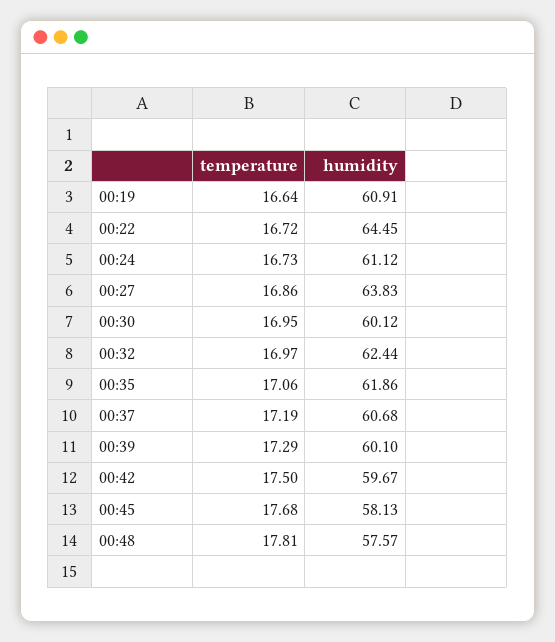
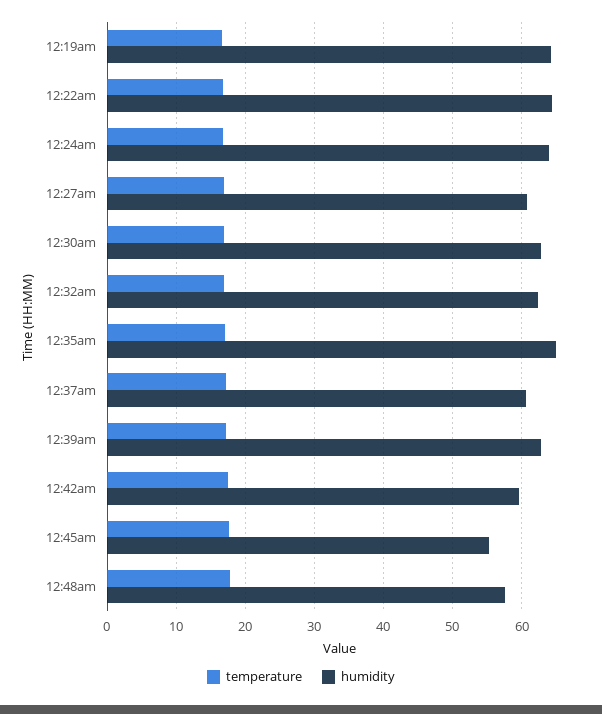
  {
    "temperature": {
      "00:19": 16.64,
      "00:22": 16.72,
      "00:24": 16.73,
      "00:27": 16.86,
      "00:30": 16.95,
      "00:32": 16.97,
      "00:35": 17.06,
      "00:37": 17.19,
      "00:39": 17.29,
      "00:42": 17.5,
      "00:45": 17.68,
      "00:48": 17.81
    },
    "humidity": {
-     "00:19": 60.91,
+     "00:19": 64,
      "00:22": 64.45,
-     "00:24": 61.12,
+     "00:24": 64,
-     "00:27": 63.83,
+     "00:27": 61,
-     "00:30": 60.12,
+     "00:30": 63,
      "00:32": 62.44,
-     "00:35": 61.86,
+     "00:35": 65,
      "00:37": 60.68,
-     "00:39": 60.1,
+     "00:39": 63,
      "00:42": 59.67,
-     "00:45": 58.13,
+     "00:45": 55,
      "00:48": 57.57
    }
  }

